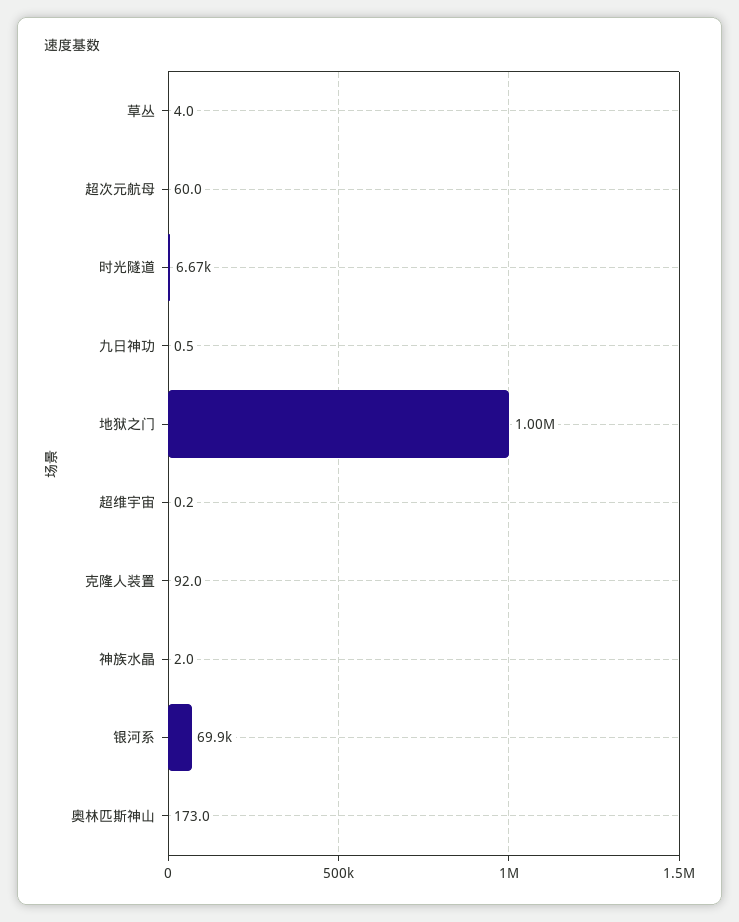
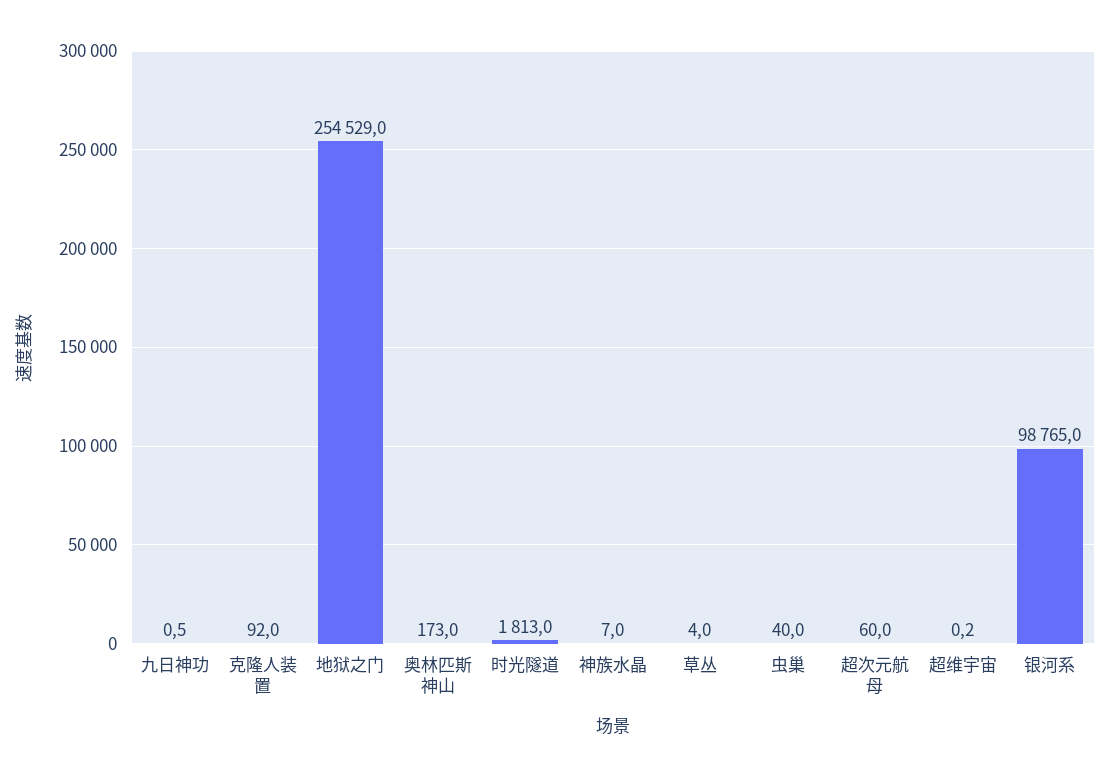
  {
    "草丛": 4,
    "超次元航母": 60,
-   "时光隧道": 6670,
+   "时光隧道": 1813,
    "九日神功": 0.5,
-   "地狱之门": 1000000,
+   "地狱之门": 254529,
    "超维宇宙": 0.2,
    "克隆人装置": 92,
-   "神族水晶": 2,
+   "神族水晶": 7,
-   "银河系": 69900,
+   "银河系": 98765,
-   "奥林匹斯神山": 173
+   "奥林匹斯神山": 173,
+   "虫巢": 40
  }

